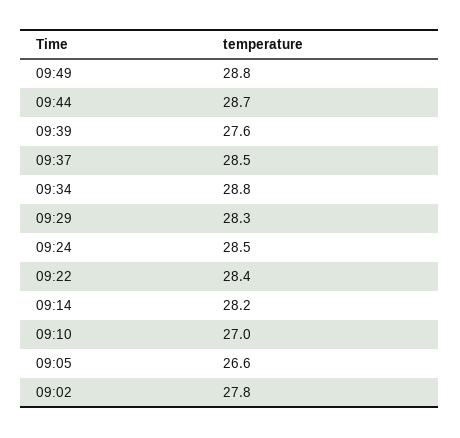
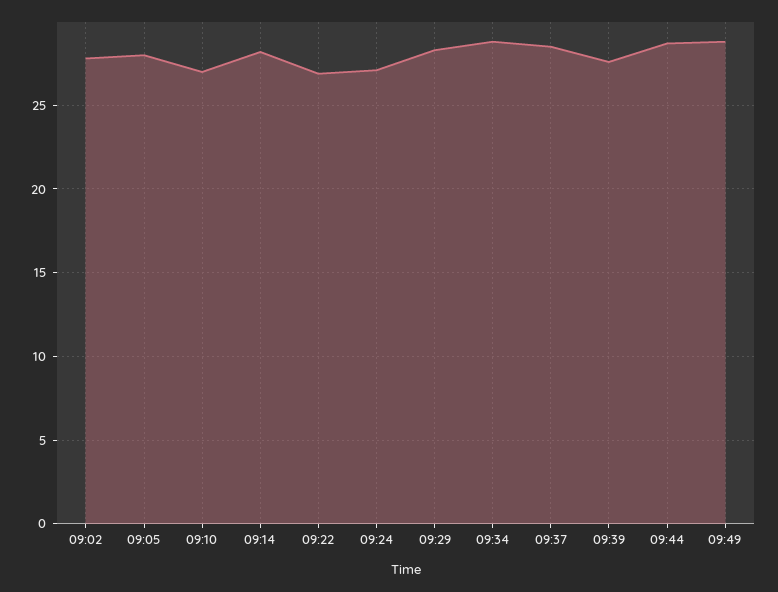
  {
    "09:49": 28.8,
    "09:44": 28.7,
    "09:39": 27.6,
    "09:37": 28.5,
    "09:34": 28.8,
    "09:29": 28.3,
-   "09:24": 28.5,
+   "09:24": 27,
-   "09:22": 28.4,
+   "09:22": 27,
    "09:14": 28.2,
    "09:10": 27,
-   "09:05": 26.6,
+   "09:05": 28,
    "09:02": 27.8
  }

